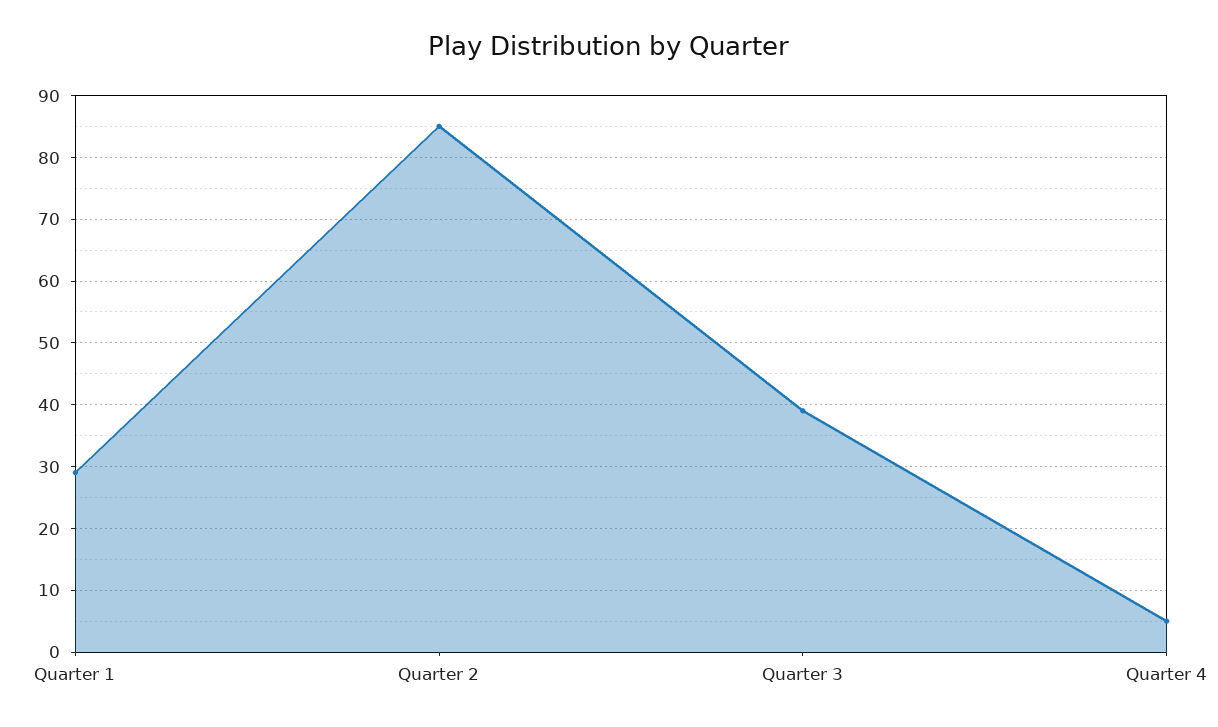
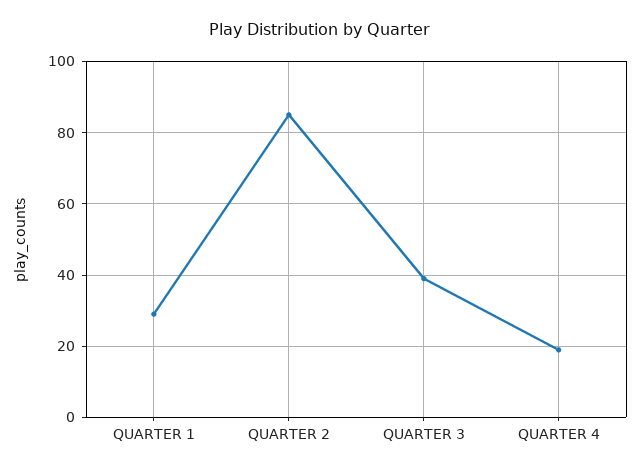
  {
    "Quarter 1": 29,
    "Quarter 2": 85,
    "Quarter 3": 39,
-   "Quarter 4": 5
+   "Quarter 4": 20
  }

